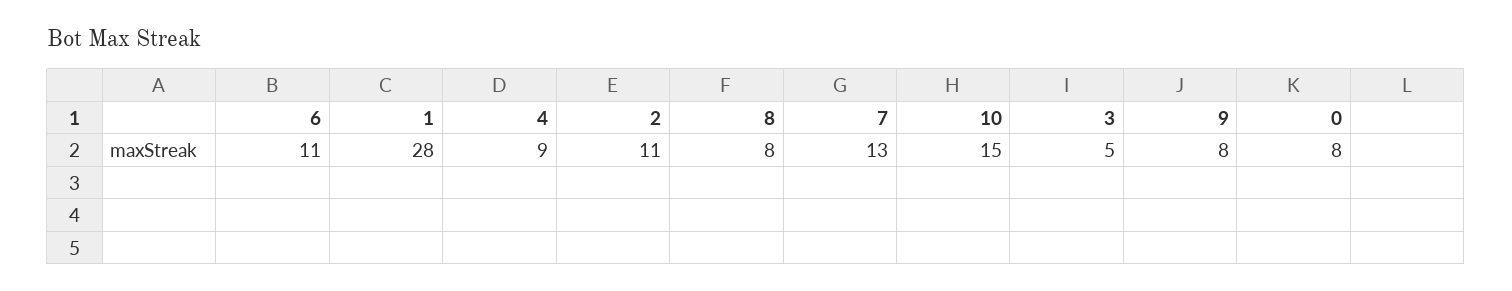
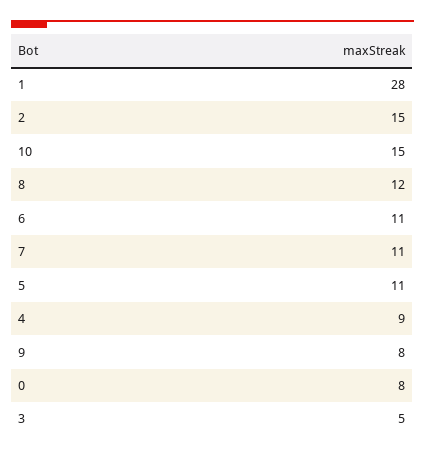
  {
    "6": 11,
    "1": 28,
    "4": 9,
-   "2": 11,
+   "2": 15,
-   "8": 8,
+   "8": 12,
-   "7": 13,
+   "7": 11,
    "10": 15,
    "3": 5,
    "9": 8,
-   "0": 8
+   "0": 8,
+   "5": 11
  }

